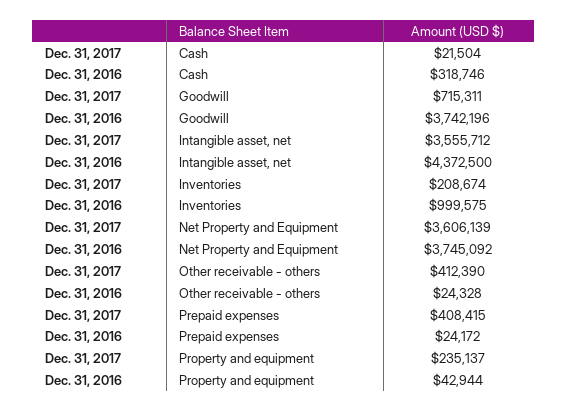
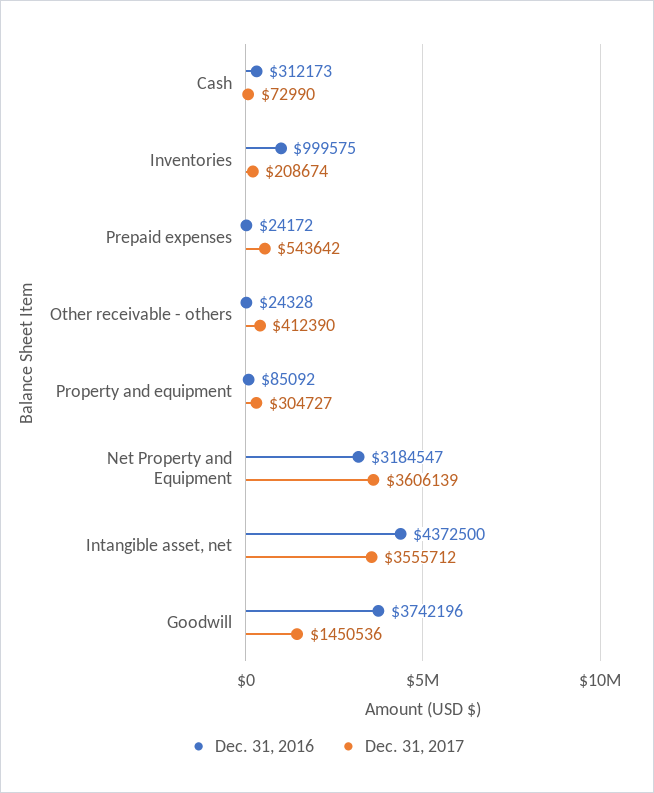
  {
    "Dec. 31, 2017": {
-     "Cash": 21504,
+     "Cash": 72990,
-     "Goodwill": 715311,
+     "Goodwill": 1450536,
      "Intangible asset, net": 3555712,
      "Inventories": 208674,
      "Net Property and Equipment": 3606139,
      "Other receivable - others": 412390,
-     "Prepaid expenses": 408415,
+     "Prepaid expenses": 543642,
-     "Property and equipment": 235137
+     "Property and equipment": 304727
    },
    "Dec. 31, 2016": {
-     "Cash": 318746,
+     "Cash": 312173,
      "Goodwill": 3742196,
      "Intangible asset, net": 4372500,
      "Inventories": 999575,
-     "Net Property and Equipment": 3745092,
+     "Net Property and Equipment": 3184547,
      "Other receivable - others": 24328,
      "Prepaid expenses": 24172,
-     "Property and equipment": 42944
+     "Property and equipment": 85092
    }
  }

